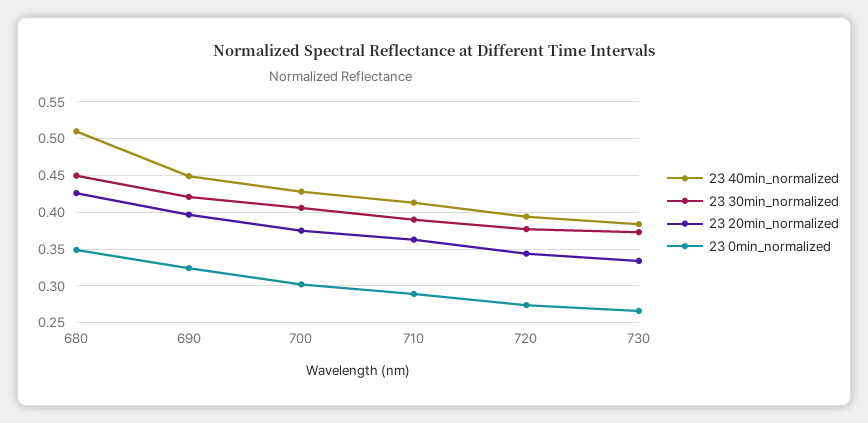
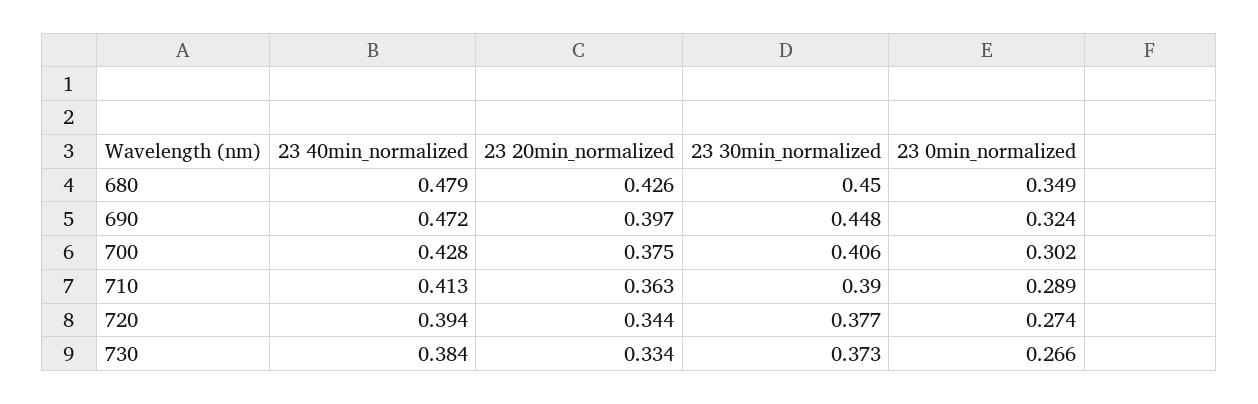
  {
    "23 40min_normalized": {
-     "680": 0.51,
+     "680": 0.479,
-     "690": 0.45,
+     "690": 0.472,
      "700": 0.428,
      "710": 0.413,
      "720": 0.394,
      "730": 0.384
    },
    "23 30min_normalized": {
      "680": 0.45,
-     "690": 0.42,
+     "690": 0.448,
      "700": 0.406,
      "710": 0.39,
      "720": 0.377,
      "730": 0.373
    },
    "23 20min_normalized": {
      "680": 0.426,
      "690": 0.397,
      "700": 0.375,
      "710": 0.363,
      "720": 0.344,
      "730": 0.334
    },
    "23 0min_normalized": {
      "680": 0.349,
      "690": 0.324,
      "700": 0.302,
      "710": 0.289,
      "720": 0.274,
      "730": 0.266
    }
  }

